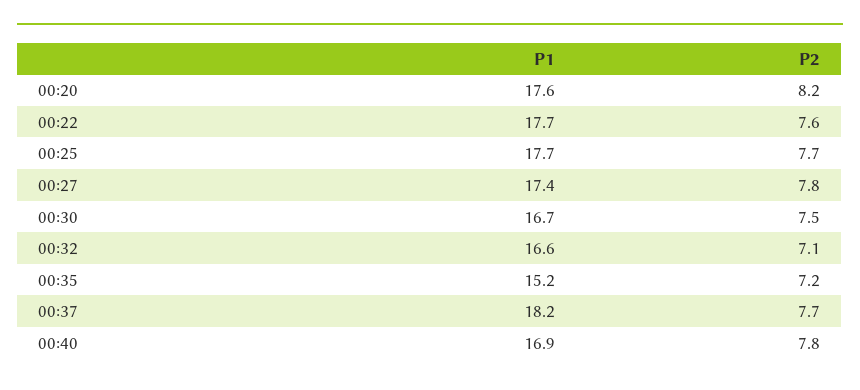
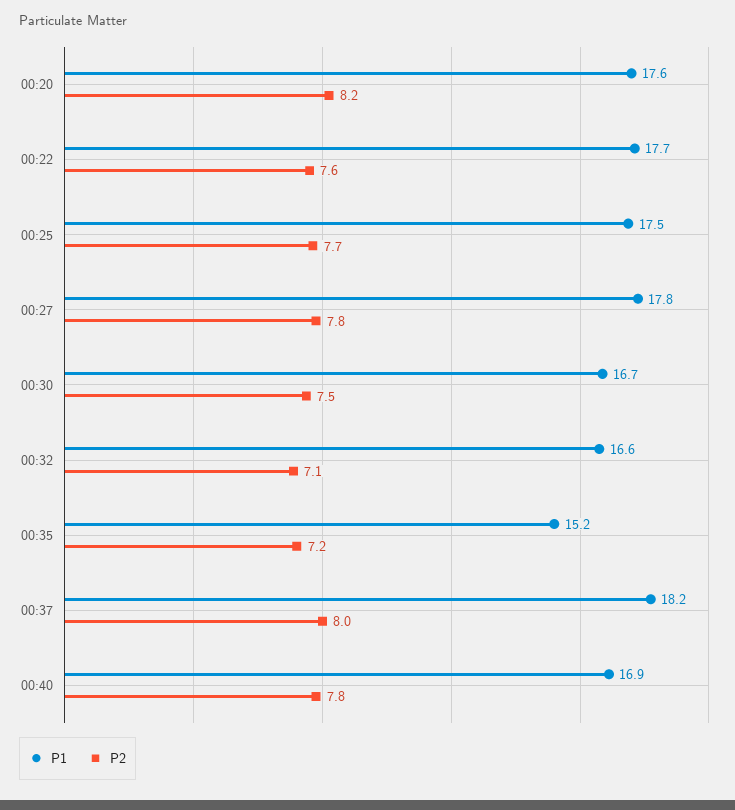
  {
    "P1": {
      "00:20": 17.6,
      "00:22": 17.7,
-     "00:25": 17.7,
+     "00:25": 17.5,
-     "00:27": 17.4,
+     "00:27": 17.8,
      "00:30": 16.7,
      "00:32": 16.6,
      "00:35": 15.2,
      "00:37": 18.2,
      "00:40": 16.9
    },
    "P2": {
      "00:20": 8.2,
      "00:22": 7.6,
      "00:25": 7.7,
      "00:27": 7.8,
      "00:30": 7.5,
      "00:32": 7.1,
      "00:35": 7.2,
-     "00:37": 7.7,
+     "00:37": 8,
      "00:40": 7.8
    }
  }

